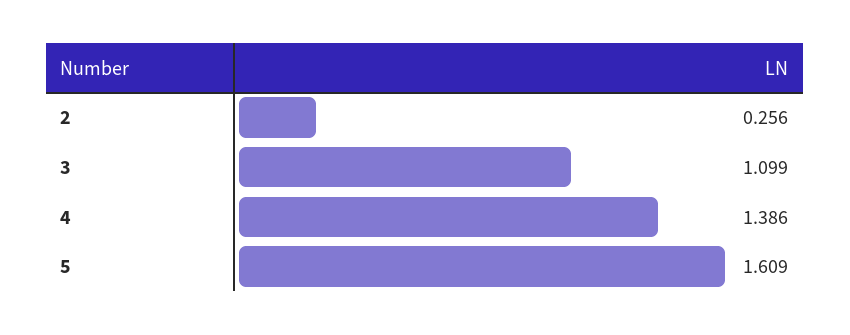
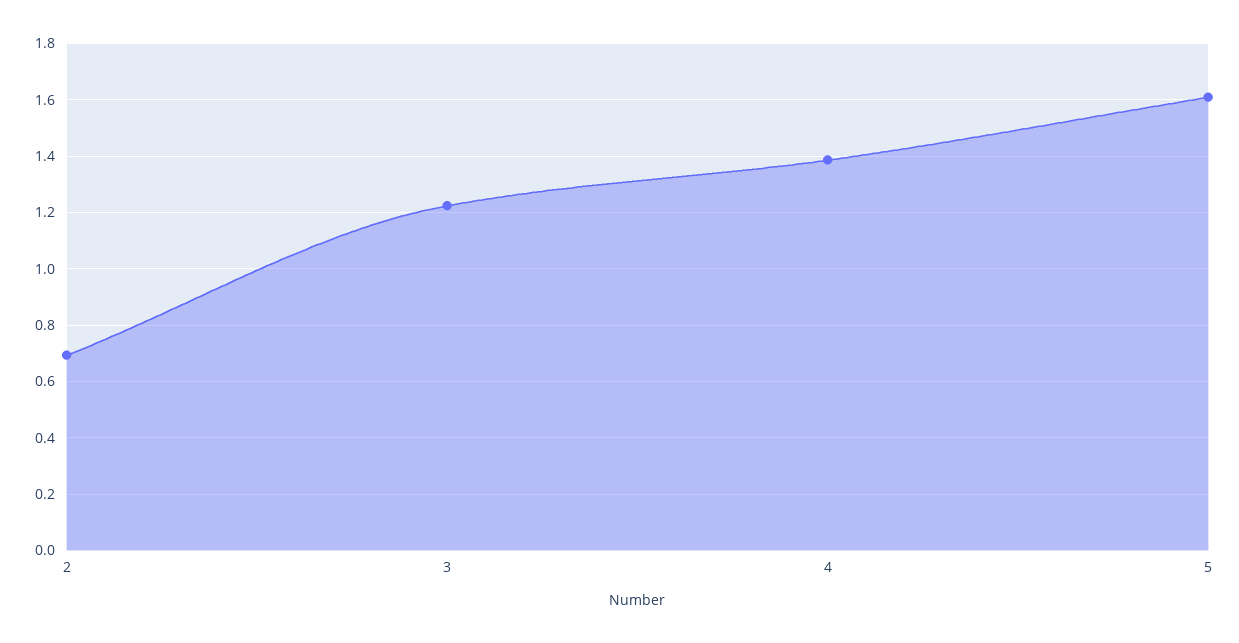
  {
-   "2": 0.256,
+   "2": 0.7,
-   "3": 1.099,
+   "3": 1.225,
    "4": 1.386,
    "5": 1.609
  }

